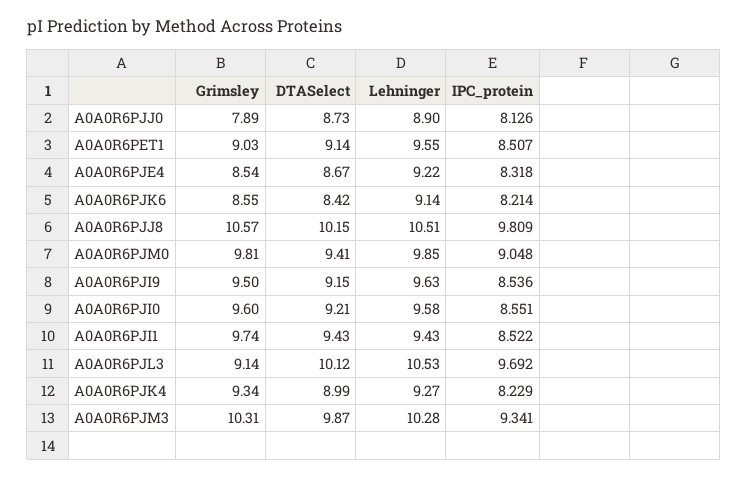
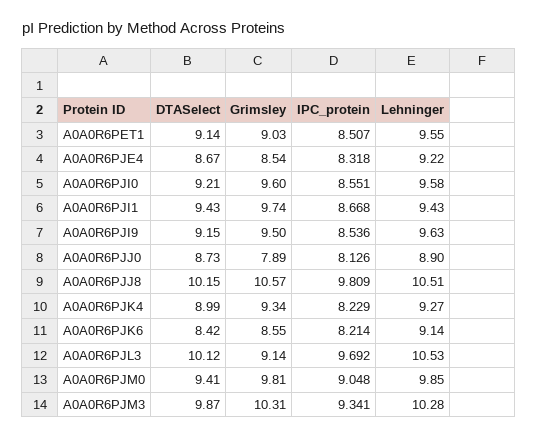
  {
    "Grimsley": {
      "A0A0R6PJJ0": 7.89,
      "A0A0R6PET1": 9.03,
      "A0A0R6PJE4": 8.54,
      "A0A0R6PJK6": 8.55,
      "A0A0R6PJJ8": 10.57,
      "A0A0R6PJM0": 9.81,
      "A0A0R6PJI9": 9.5,
      "A0A0R6PJI0": 9.6,
      "A0A0R6PJI1": 9.74,
      "A0A0R6PJL3": 9.14,
      "A0A0R6PJK4": 9.34,
      "A0A0R6PJM3": 10.31
    },
    "DTASelect": {
      "A0A0R6PJJ0": 8.73,
      "A0A0R6PET1": 9.14,
      "A0A0R6PJE4": 8.67,
      "A0A0R6PJK6": 8.42,
      "A0A0R6PJJ8": 10.15,
      "A0A0R6PJM0": 9.41,
      "A0A0R6PJI9": 9.15,
      "A0A0R6PJI0": 9.21,
      "A0A0R6PJI1": 9.43,
      "A0A0R6PJL3": 10.12,
      "A0A0R6PJK4": 8.99,
      "A0A0R6PJM3": 9.87
    },
    "Lehninger": {
      "A0A0R6PJJ0": 8.9,
      "A0A0R6PET1": 9.55,
      "A0A0R6PJE4": 9.22,
      "A0A0R6PJK6": 9.14,
      "A0A0R6PJJ8": 10.51,
      "A0A0R6PJM0": 9.85,
      "A0A0R6PJI9": 9.63,
      "A0A0R6PJI0": 9.58,
      "A0A0R6PJI1": 9.43,
      "A0A0R6PJL3": 10.53,
      "A0A0R6PJK4": 9.27,
      "A0A0R6PJM3": 10.28
    },
    "IPC_protein": {
      "A0A0R6PJJ0": 8.126,
      "A0A0R6PET1": 8.507,
      "A0A0R6PJE4": 8.318,
      "A0A0R6PJK6": 8.214,
      "A0A0R6PJJ8": 9.809,
      "A0A0R6PJM0": 9.048,
      "A0A0R6PJI9": 8.536,
      "A0A0R6PJI0": 8.551,
-     "A0A0R6PJI1": 8.522,
+     "A0A0R6PJI1": 8.668,
      "A0A0R6PJL3": 9.692,
      "A0A0R6PJK4": 8.229,
      "A0A0R6PJM3": 9.341
    }
  }

